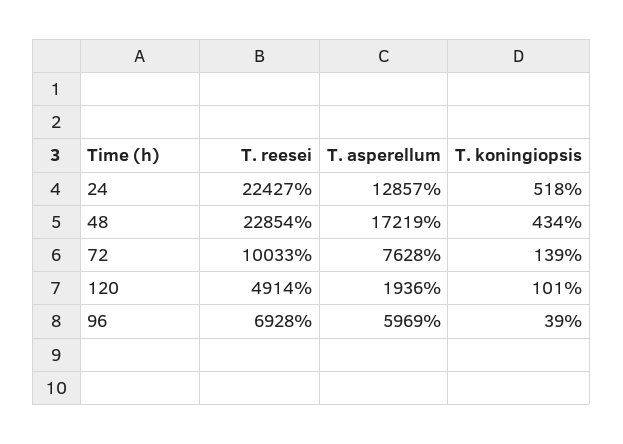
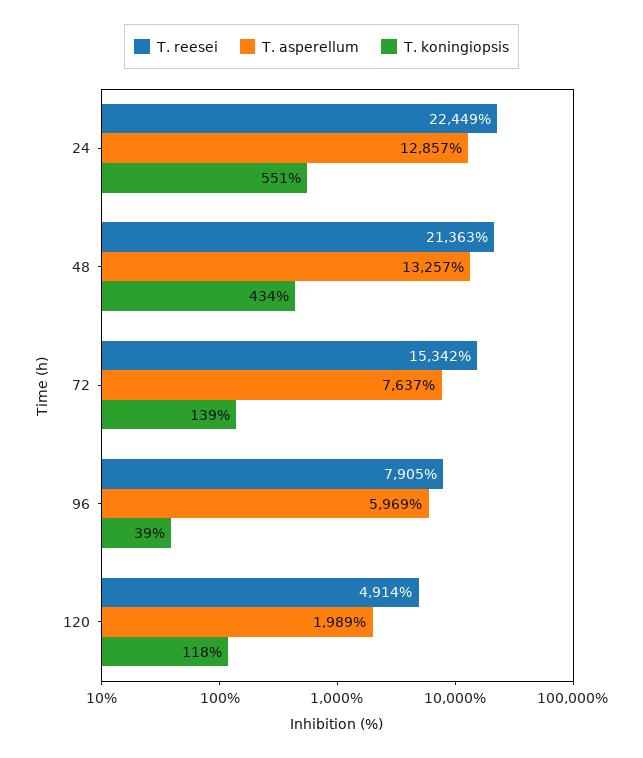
  {
    "T. reesei": {
-     "24": 22427,
+     "24": 22449,
-     "48": 22854,
+     "48": 21363,
-     "72": 10033,
+     "72": 15342,
      "120": 4914,
-     "96": 6928
+     "96": 7905
    },
    "T. asperellum": {
      "24": 12857,
-     "48": 17219,
+     "48": 13257,
-     "72": 7628,
+     "72": 7637,
-     "120": 1936,
+     "120": 1989,
      "96": 5969
    },
    "T. koningiopsis": {
-     "24": 518,
+     "24": 551,
      "48": 434,
      "72": 139,
-     "120": 101,
+     "120": 118,
      "96": 39
    }
  }

